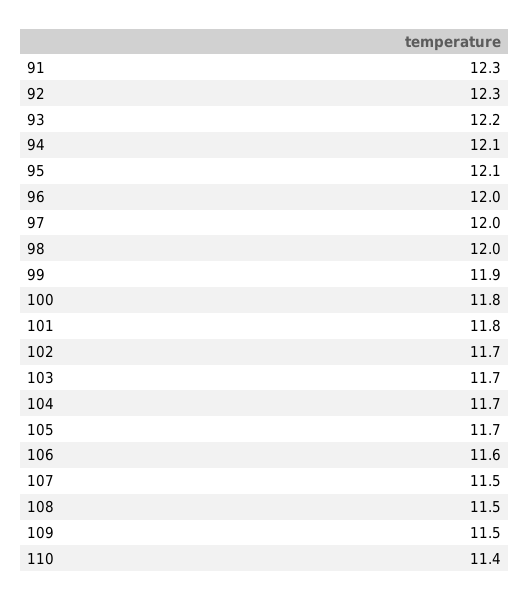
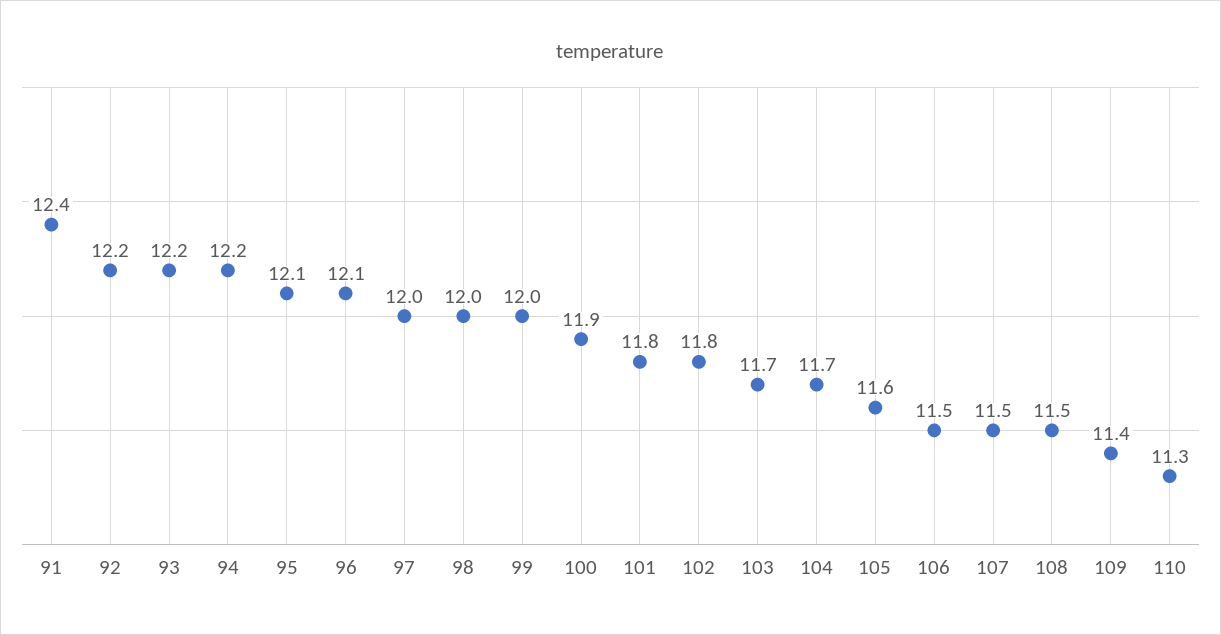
  {
-   "91": 12.3,
+   "91": 12.4,
-   "92": 12.3,
+   "92": 12.2,
    "93": 12.2,
-   "94": 12.1,
+   "94": 12.2,
    "95": 12.1,
-   "96": 12,
+   "96": 12.1,
    "97": 12,
    "98": 12,
-   "99": 11.9,
+   "99": 12,
-   "100": 11.8,
+   "100": 11.9,
    "101": 11.8,
-   "102": 11.7,
+   "102": 11.8,
    "103": 11.7,
    "104": 11.7,
-   "105": 11.7,
+   "105": 11.6,
-   "106": 11.6,
+   "106": 11.5,
    "107": 11.5,
    "108": 11.5,
-   "109": 11.5,
+   "109": 11.4,
-   "110": 11.4
+   "110": 11.3
  }

